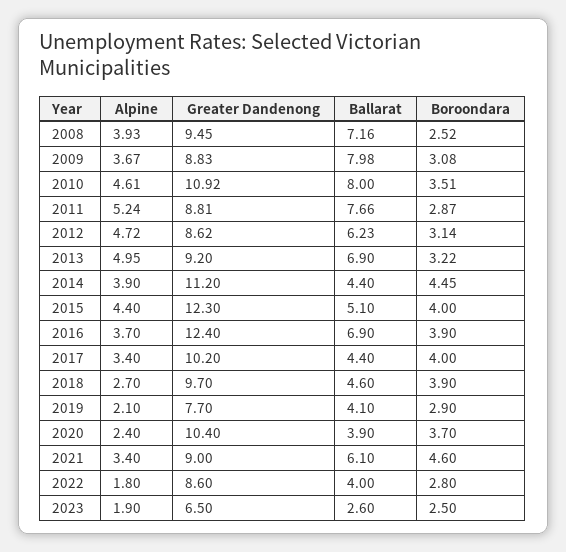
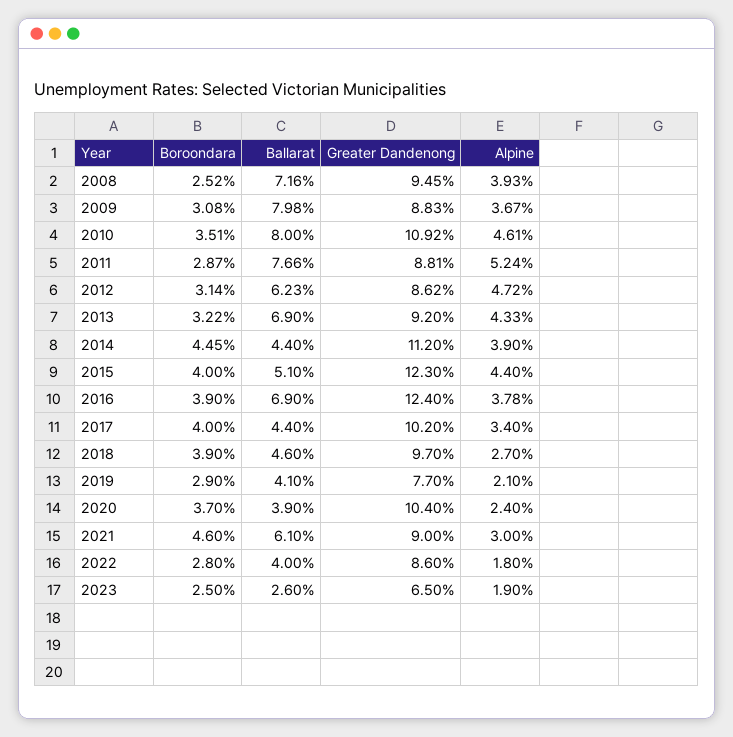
  {
    "Alpine": {
      "2008": 3.93,
      "2009": 3.67,
      "2010": 4.61,
      "2011": 5.24,
      "2012": 4.72,
-     "2013": 4.95,
+     "2013": 4.33,
      "2014": 3.9,
      "2015": 4.4,
-     "2016": 3.7,
+     "2016": 3.78,
      "2017": 3.4,
      "2018": 2.7,
      "2019": 2.1,
      "2020": 2.4,
-     "2021": 3.4,
+     "2021": 3,
      "2022": 1.8,
      "2023": 1.9
    },
    "Greater Dandenong": {
      "2008": 9.45,
      "2009": 8.83,
      "2010": 10.92,
      "2011": 8.81,
      "2012": 8.62,
      "2013": 9.2,
      "2014": 11.2,
      "2015": 12.3,
      "2016": 12.4,
      "2017": 10.2,
      "2018": 9.7,
      "2019": 7.7,
      "2020": 10.4,
      "2021": 9,
      "2022": 8.6,
      "2023": 6.5
    },
    "Ballarat": {
      "2008": 7.16,
      "2009": 7.98,
      "2010": 8,
      "2011": 7.66,
      "2012": 6.23,
      "2013": 6.9,
      "2014": 4.4,
      "2015": 5.1,
      "2016": 6.9,
      "2017": 4.4,
      "2018": 4.6,
      "2019": 4.1,
      "2020": 3.9,
      "2021": 6.1,
      "2022": 4,
      "2023": 2.6
    },
    "Boroondara": {
      "2008": 2.52,
      "2009": 3.08,
      "2010": 3.51,
      "2011": 2.87,
      "2012": 3.14,
      "2013": 3.22,
      "2014": 4.45,
      "2015": 4,
      "2016": 3.9,
      "2017": 4,
      "2018": 3.9,
      "2019": 2.9,
      "2020": 3.7,
      "2021": 4.6,
      "2022": 2.8,
      "2023": 2.5
    }
  }

